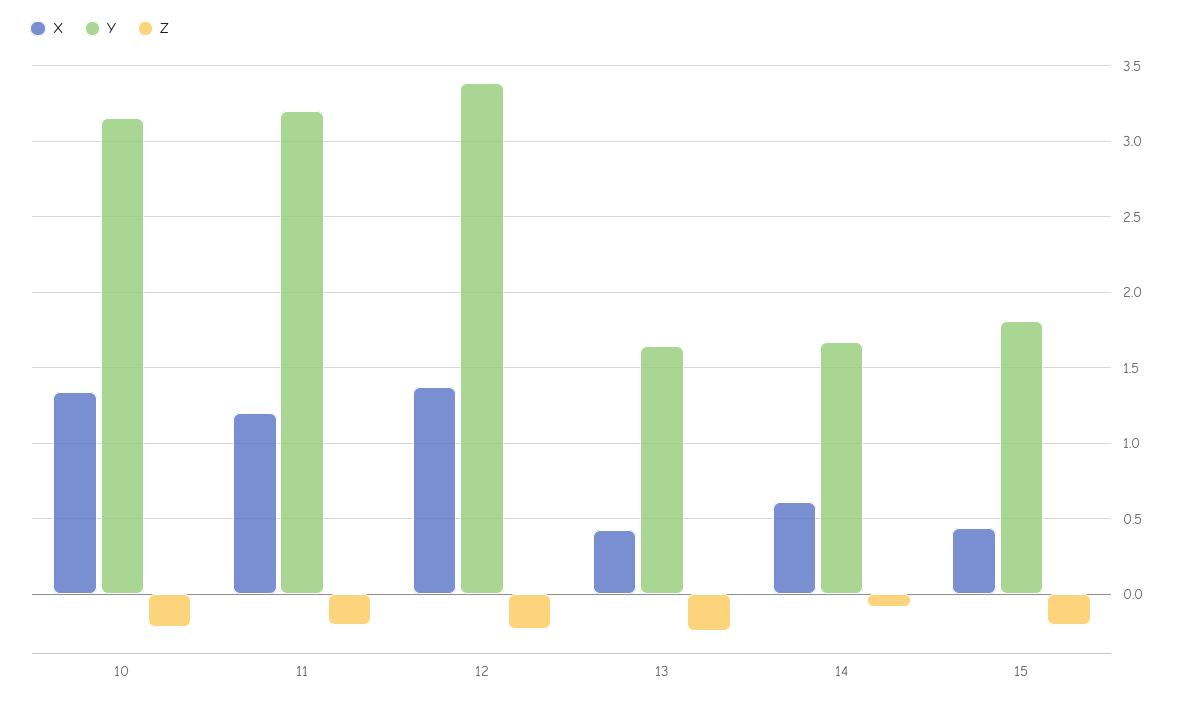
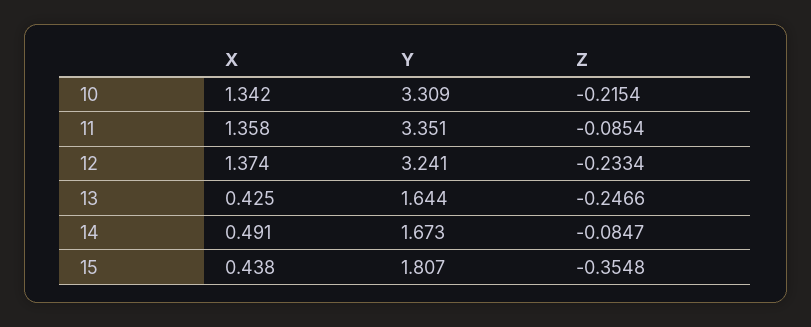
  {
    "X": {
      "10": 1.342,
-     "11": 1.2,
+     "11": 1.358,
      "12": 1.374,
      "13": 0.425,
-     "14": 0.6,
+     "14": 0.491,
      "15": 0.438
    },
    "Y": {
-     "10": 3.15,
+     "10": 3.309,
-     "11": 3.2,
+     "11": 3.351,
-     "12": 3.4,
+     "12": 3.241,
      "13": 1.644,
      "14": 1.673,
      "15": 1.807
    },
    "Z": {
      "10": -0.2154,
-     "11": -0.2,
+     "11": -0.0854,
      "12": -0.2334,
      "13": -0.2466,
      "14": -0.0847,
-     "15": -0.2
+     "15": -0.3548
    }
  }

